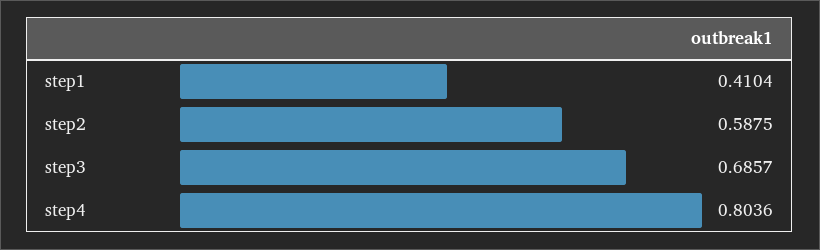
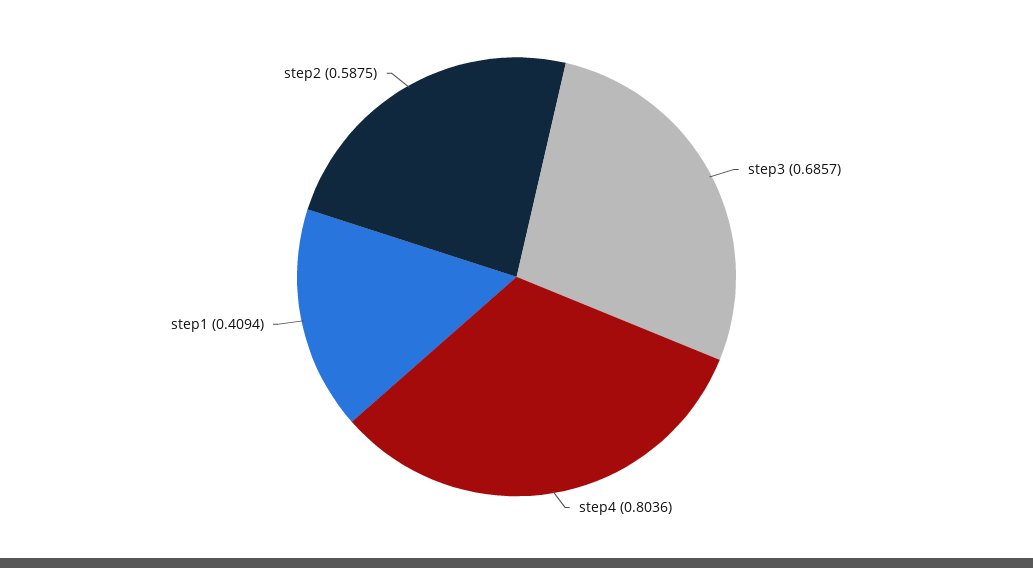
  {
-   "step1": 0.4104,
+   "step1": 0.4094,
    "step2": 0.5875,
    "step3": 0.6857,
    "step4": 0.8036
  }

